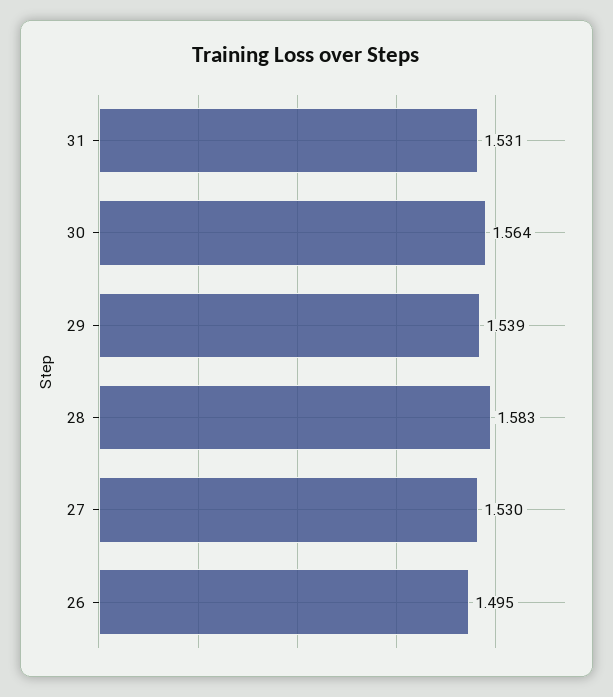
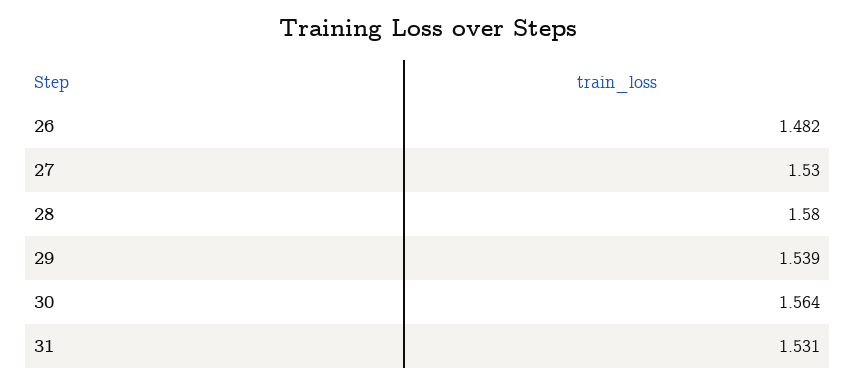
  {
    "31": 1.531,
    "30": 1.564,
    "29": 1.539,
-   "28": 1.583,
+   "28": 1.58,
    "27": 1.53,
-   "26": 1.495
+   "26": 1.482
  }

